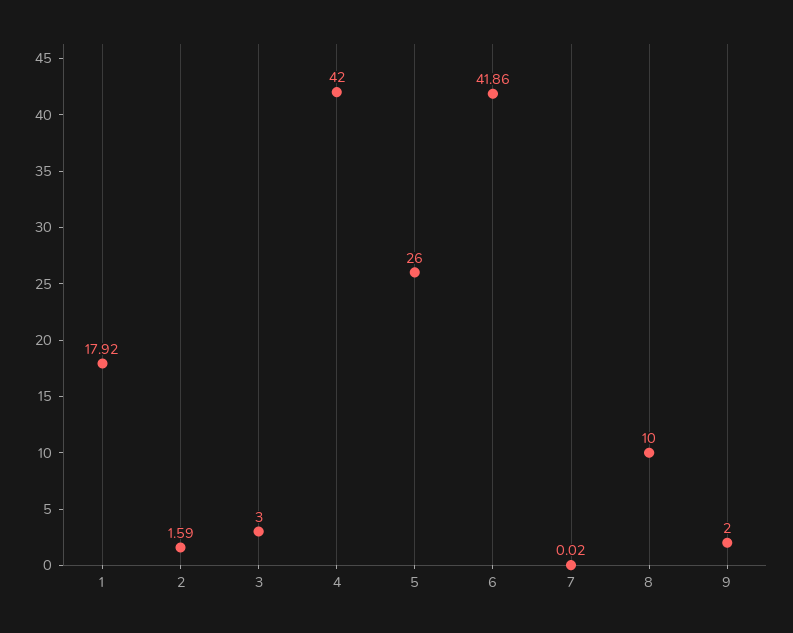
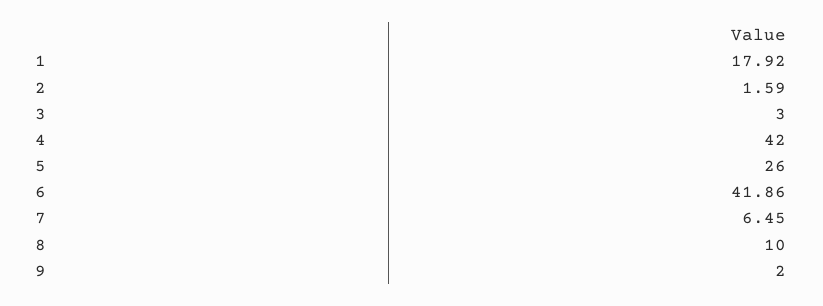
  {
    "1": 17.92,
    "2": 1.59,
    "3": 3,
    "4": 42,
    "5": 26,
    "6": 41.86,
-   "7": 0.02,
+   "7": 6.45,
    "8": 10,
    "9": 2
  }

